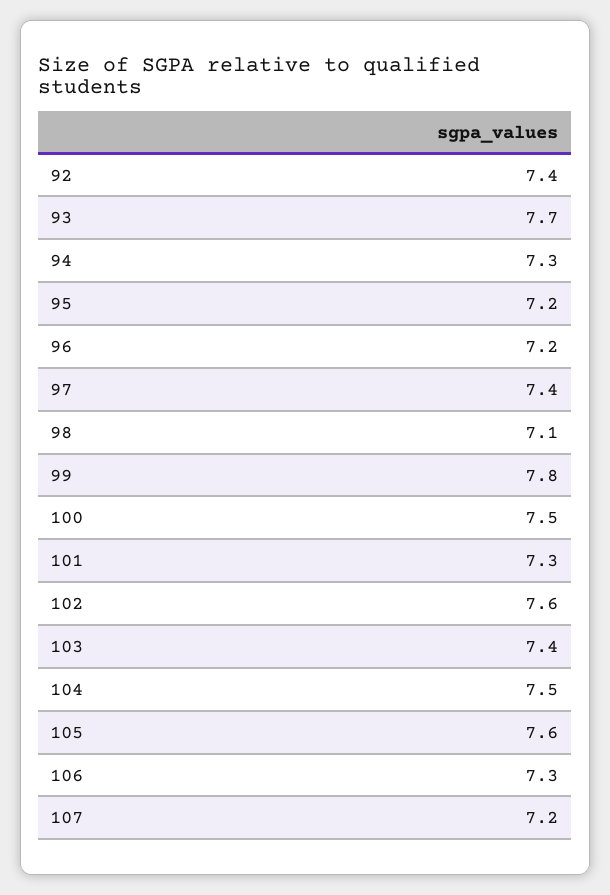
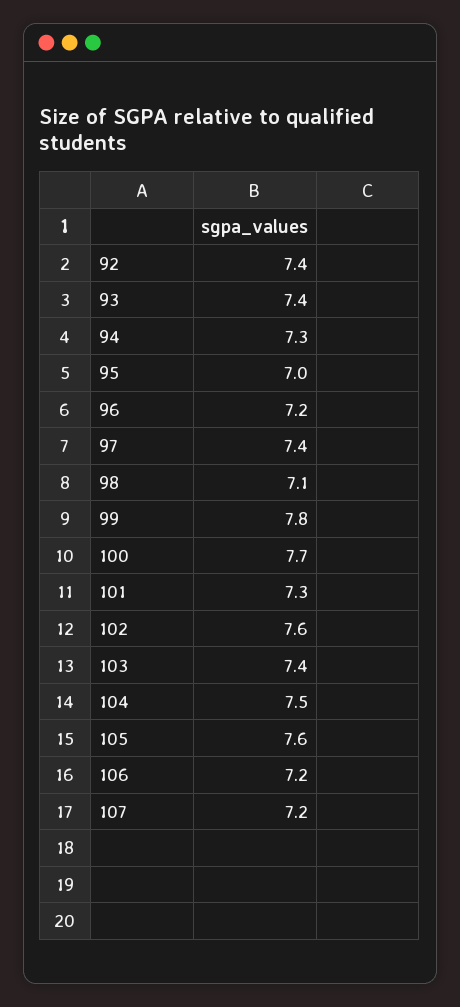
  {
    "92": 7.4,
-   "93": 7.7,
+   "93": 7.4,
    "94": 7.3,
-   "95": 7.2,
+   "95": 7,
    "96": 7.2,
    "97": 7.4,
    "98": 7.1,
    "99": 7.8,
-   "100": 7.5,
+   "100": 7.7,
    "101": 7.3,
    "102": 7.6,
    "103": 7.4,
    "104": 7.5,
    "105": 7.6,
-   "106": 7.3,
+   "106": 7.2,
    "107": 7.2
  }

